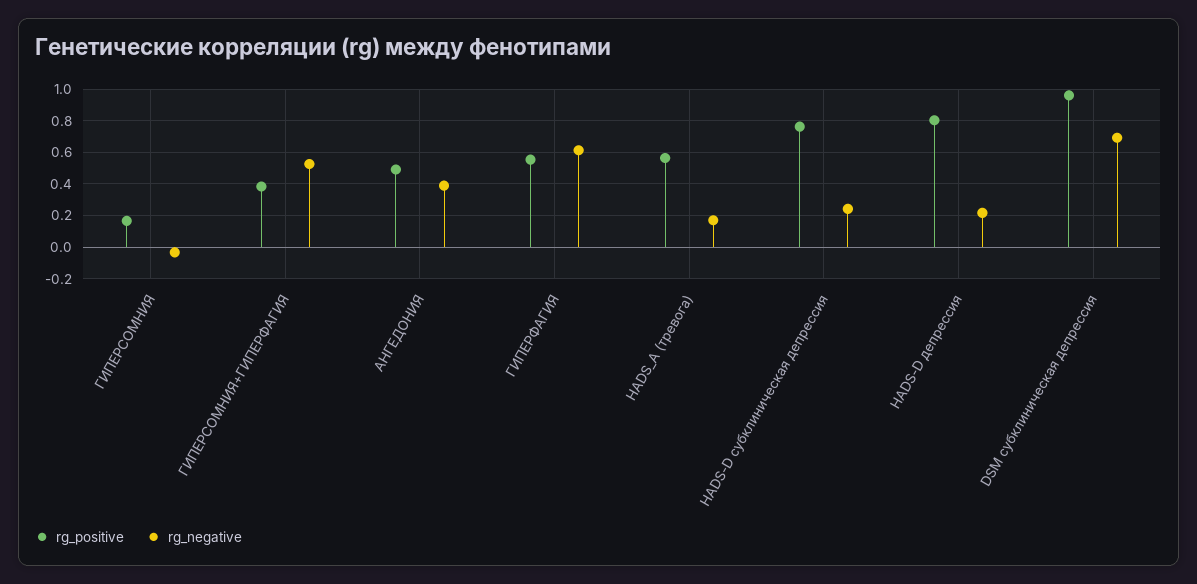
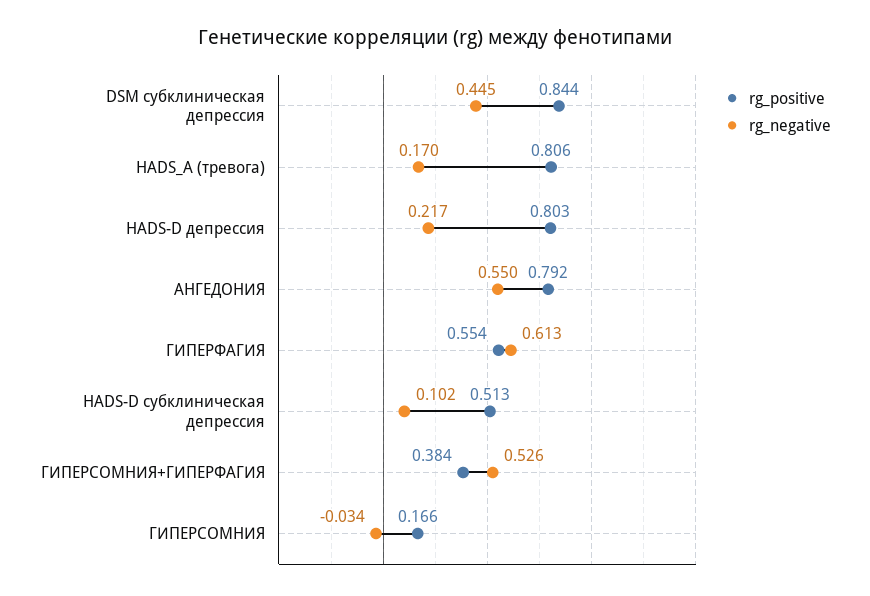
  {
    "rg_positive": {
      "ГИПЕРСОМНИЯ": 0.166,
      "ГИПЕРСОМНИЯ+ГИПЕРФАГИЯ": 0.384,
-     "АНГЕДОНИЯ": 0.5,
+     "АНГЕДОНИЯ": 0.792,
      "ГИПЕРФАГИЯ": 0.554,
-     "HADS_A (тревога)": 0.55,
+     "HADS_A (тревога)": 0.806,
-     "HADS-D субклиническая депрессия": 0.75,
+     "HADS-D субклиническая депрессия": 0.513,
      "HADS-D депрессия": 0.803,
-     "DSM субклиническая депрессия": 0.95
+     "DSM субклиническая депрессия": 0.844
    },
    "rg_negative": {
      "ГИПЕРСОМНИЯ": -0.034,
      "ГИПЕРСОМНИЯ+ГИПЕРФАГИЯ": 0.526,
-     "АНГЕДОНИЯ": 0.4,
+     "АНГЕДОНИЯ": 0.55,
      "ГИПЕРФАГИЯ": 0.613,
      "HADS_A (тревога)": 0.17,
-     "HADS-D субклиническая депрессия": 0.25,
+     "HADS-D субклиническая депрессия": 0.102,
      "HADS-D депрессия": 0.217,
-     "DSM субклиническая депрессия": 0.7
+     "DSM субклиническая депрессия": 0.445
    }
  }

